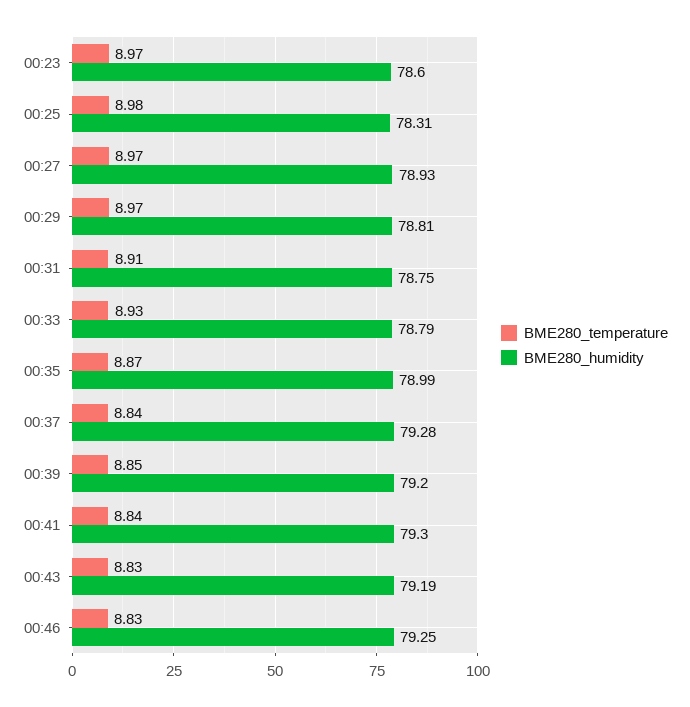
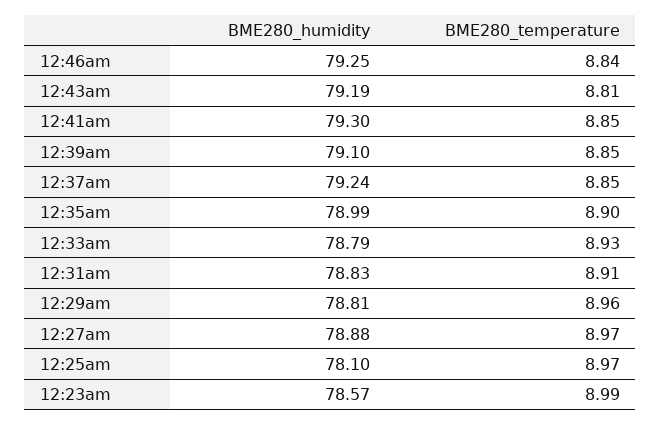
  {
    "BME280_temperature": {
-     "00:23": 8.97,
+     "00:23": 8.99,
-     "00:25": 8.98,
+     "00:25": 8.97,
      "00:27": 8.97,
-     "00:29": 8.97,
+     "00:29": 8.96,
      "00:31": 8.91,
      "00:33": 8.93,
-     "00:35": 8.87,
+     "00:35": 8.9,
-     "00:37": 8.84,
+     "00:37": 8.85,
      "00:39": 8.85,
-     "00:41": 8.84,
+     "00:41": 8.85,
-     "00:43": 8.83,
+     "00:43": 8.81,
-     "00:46": 8.83
+     "00:46": 8.84
    },
    "BME280_humidity": {
-     "00:23": 78.6,
+     "00:23": 78.57,
-     "00:25": 78.31,
+     "00:25": 78.1,
-     "00:27": 78.93,
+     "00:27": 78.88,
      "00:29": 78.81,
-     "00:31": 78.75,
+     "00:31": 78.83,
      "00:33": 78.79,
      "00:35": 78.99,
-     "00:37": 79.28,
+     "00:37": 79.24,
-     "00:39": 79.2,
+     "00:39": 79.1,
      "00:41": 79.3,
      "00:43": 79.19,
      "00:46": 79.25
    }
  }

